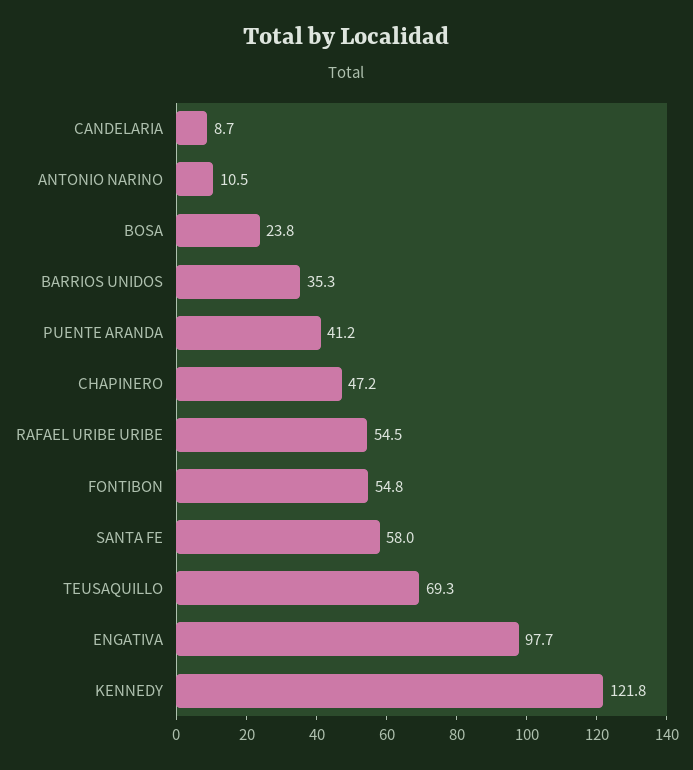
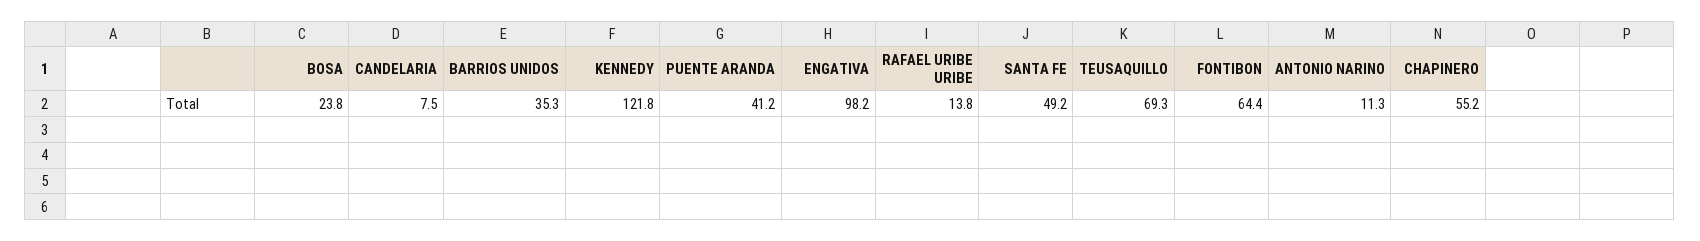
  {
-   "CANDELARIA": 8.7,
+   "CANDELARIA": 7.5,
-   "ANTONIO NARINO": 10.5,
+   "ANTONIO NARINO": 11.3,
    "BOSA": 23.8,
    "BARRIOS UNIDOS": 35.3,
    "PUENTE ARANDA": 41.2,
-   "CHAPINERO": 47.2,
+   "CHAPINERO": 55.2,
-   "RAFAEL URIBE URIBE": 54.5,
+   "RAFAEL URIBE URIBE": 13.8,
-   "FONTIBON": 54.8,
+   "FONTIBON": 64.4,
-   "SANTA FE": 58,
+   "SANTA FE": 49.2,
    "TEUSAQUILLO": 69.3,
-   "ENGATIVA": 97.7,
+   "ENGATIVA": 98.2,
    "KENNEDY": 121.8
  }

